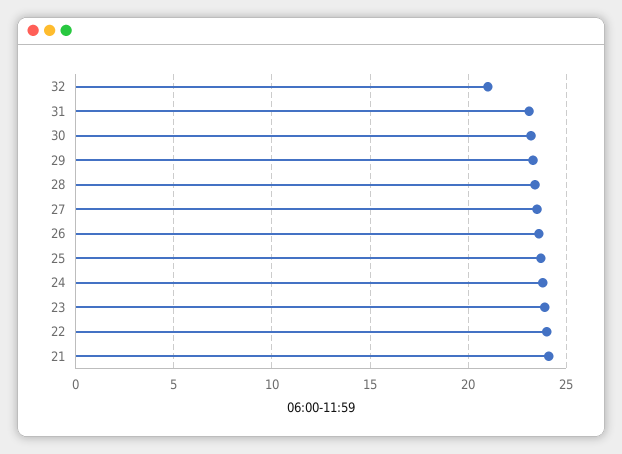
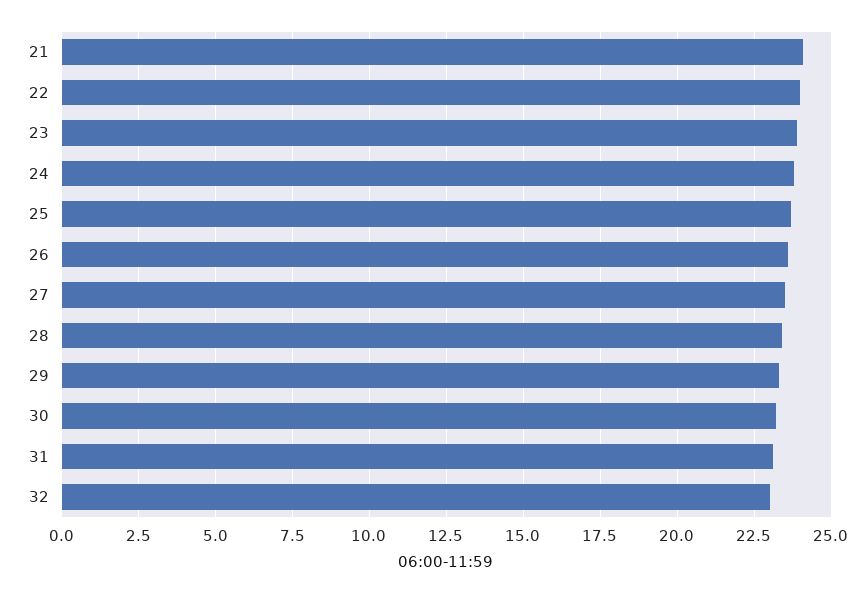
  {
-   "32": 21,
+   "32": 23,
    "31": 23,
    "30": 23,
    "29": 23.5,
    "28": 23.5,
    "27": 23.5,
    "26": 23.5,
    "25": 23.5,
    "24": 24,
    "23": 24,
    "22": 24,
    "21": 24
  }

